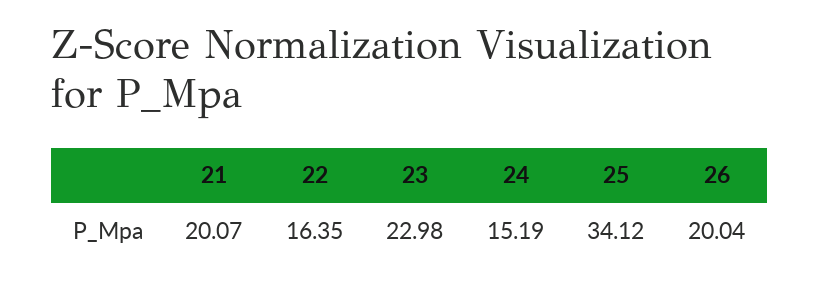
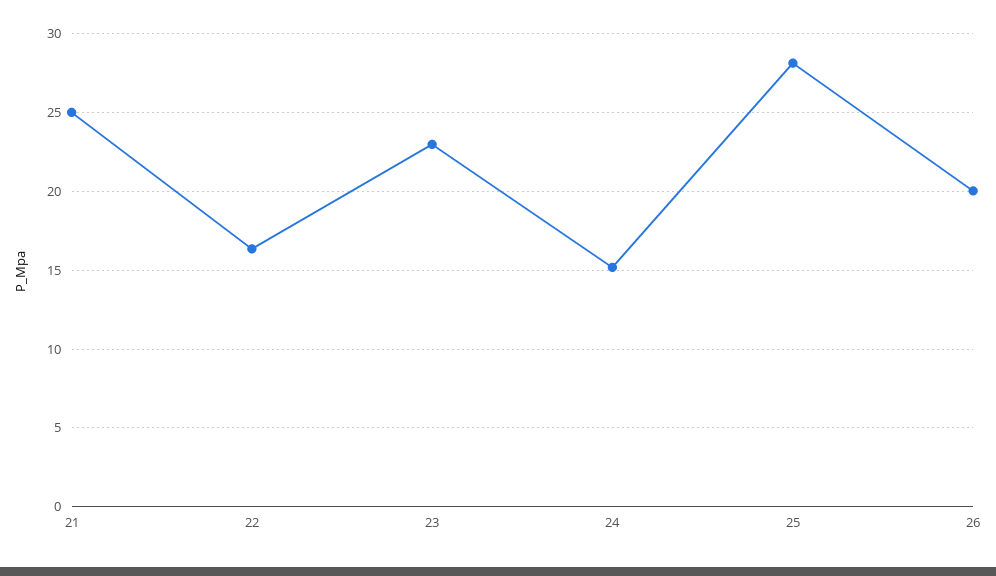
  {
-   "21": 20.07,
+   "21": 25,
    "22": 16.35,
    "23": 22.98,
    "24": 15.19,
-   "25": 34.12,
+   "25": 28,
    "26": 20.04
  }

